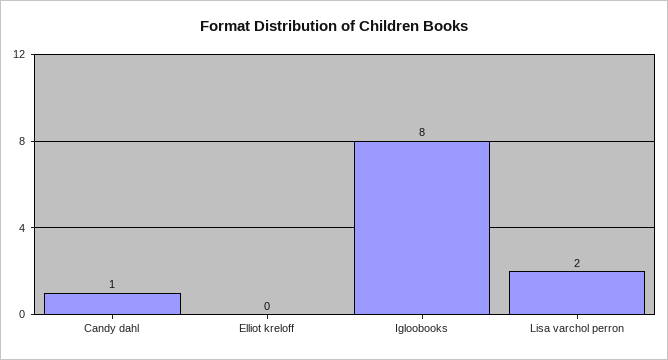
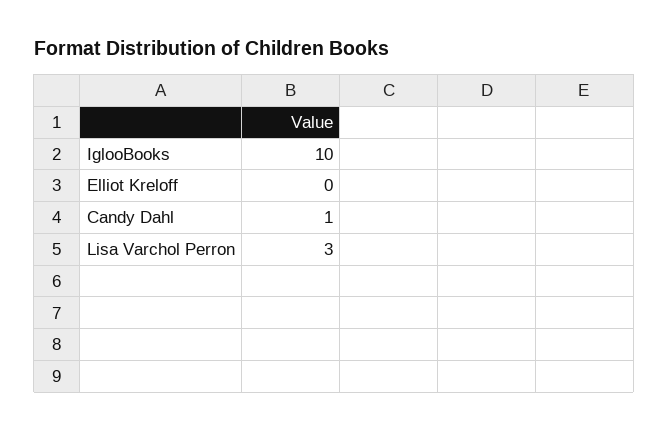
  {
    "Candy dahl": 1,
    "Elliot kreloff": 0,
-   "Igloobooks": 8,
+   "Igloobooks": 10,
-   "Lisa varchol perron": 2
+   "Lisa varchol perron": 3
  }

